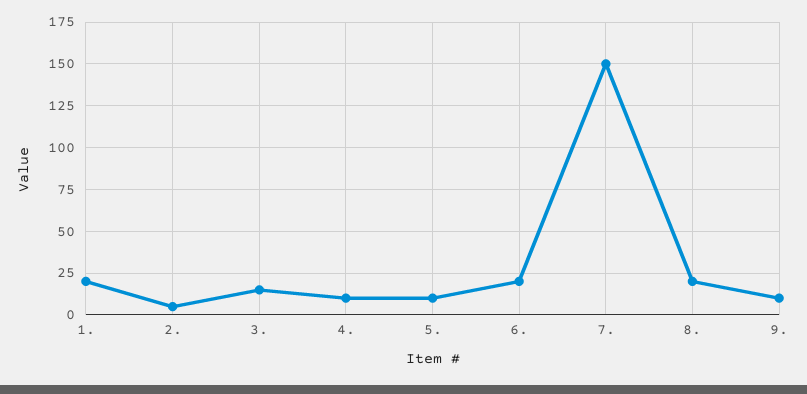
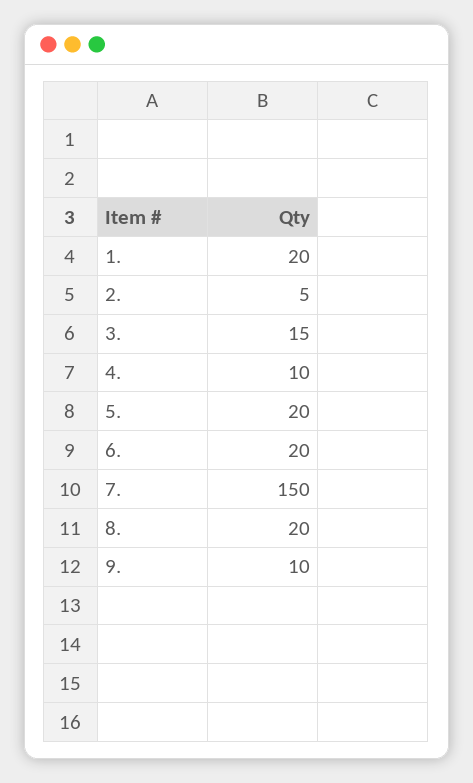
  {
    "1.": 20,
    "2.": 5,
    "3.": 15,
    "4.": 10,
-   "5.": 10,
+   "5.": 20,
    "6.": 20,
    "7.": 150,
    "8.": 20,
    "9.": 10
  }

